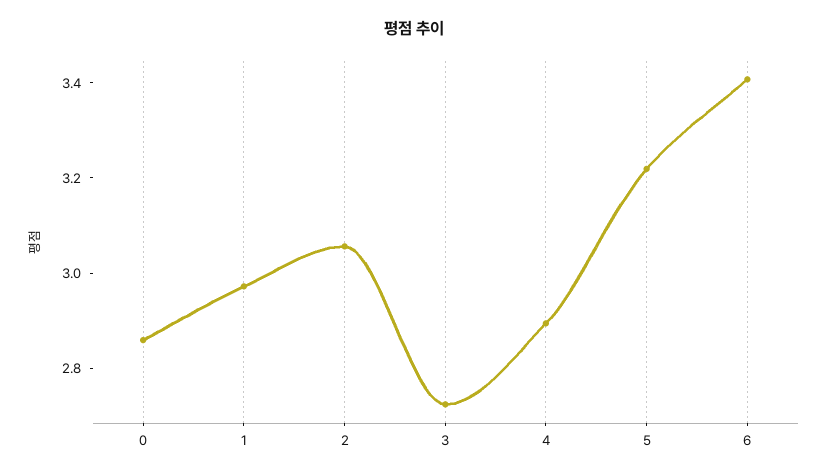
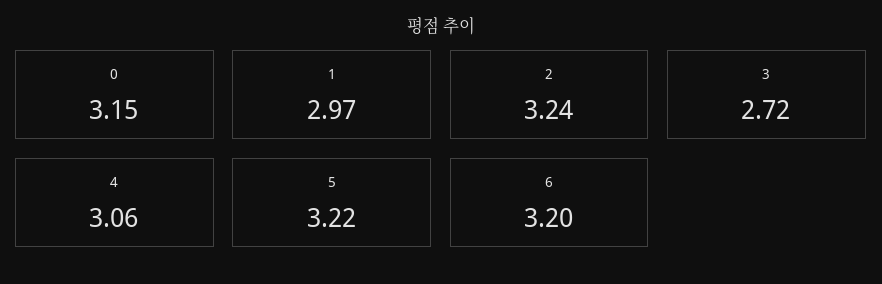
  {
-   "0": 2.85,
+   "0": 3.15,
    "1": 2.97,
-   "2": 3.05,
+   "2": 3.24,
    "3": 2.72,
-   "4": 2.9,
+   "4": 3.06,
    "5": 3.22,
-   "6": 3.4
+   "6": 3.2
  }

